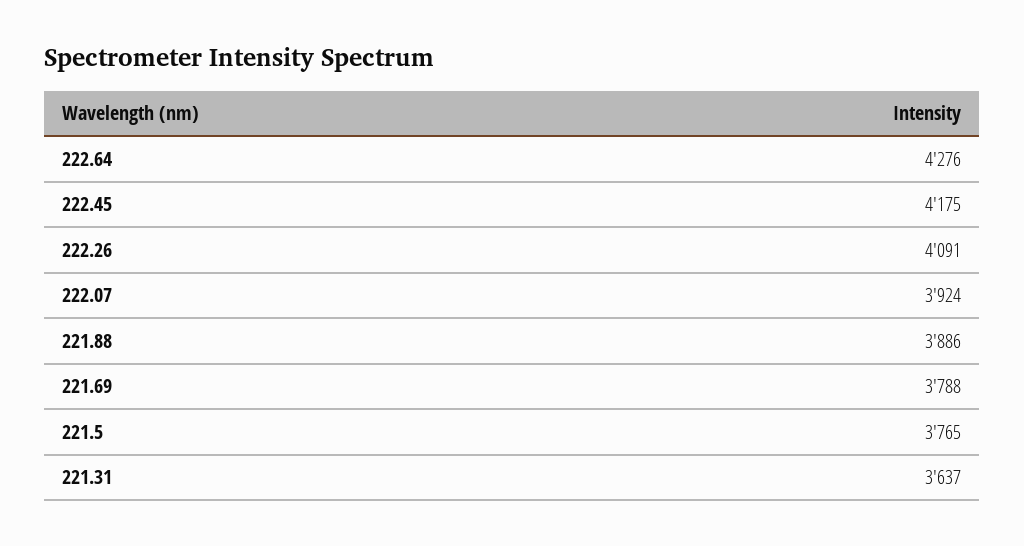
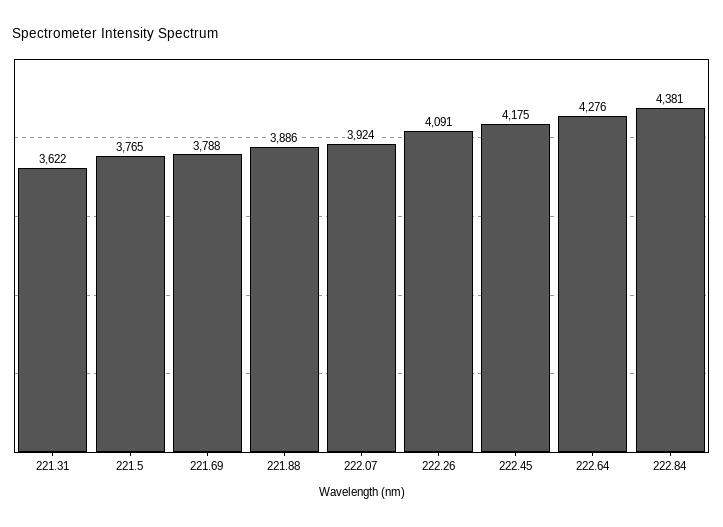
  {
    "222.64": 4276,
    "222.45": 4175,
    "222.26": 4091,
    "222.07": 3924,
    "221.88": 3886,
    "221.69": 3788,
    "221.5": 3765,
-   "221.31": 3637
+   "221.31": 3622,
+   "222.84": 4381
  }

